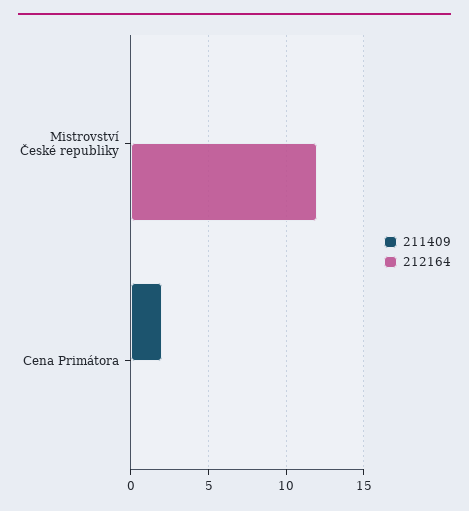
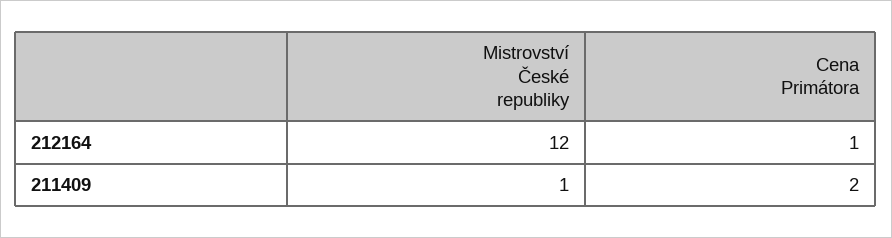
  {
    "211409": {
-     "Mistrovství České republiky": 0,
+     "Mistrovství České republiky": 1,
      "Cena Primátora": 2
    },
    "212164": {
      "Mistrovství České republiky": 12,
-     "Cena Primátora": 0
+     "Cena Primátora": 1
    }
  }

